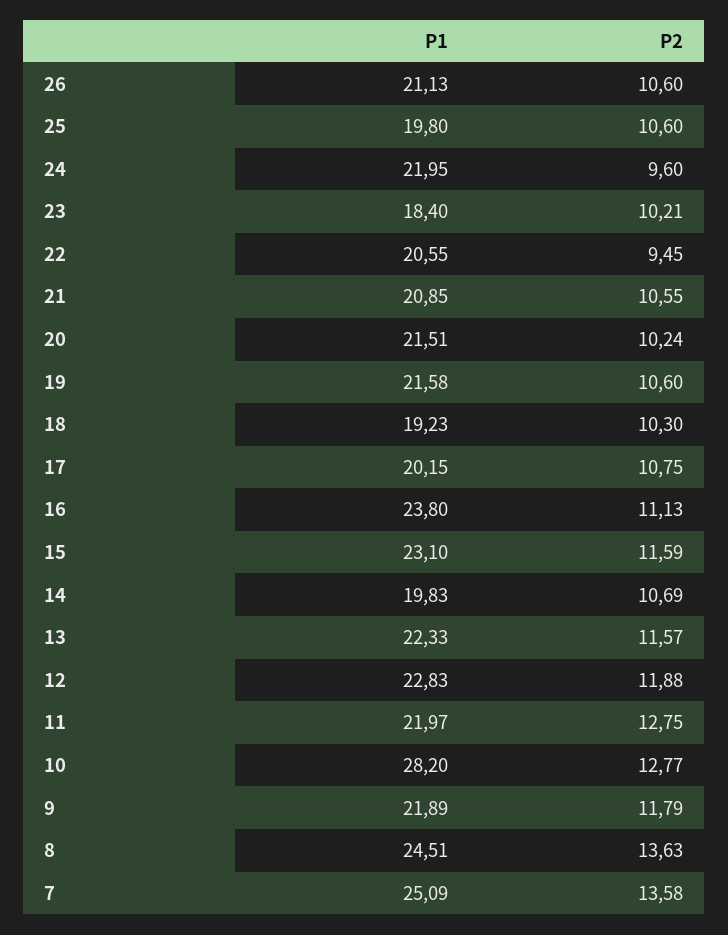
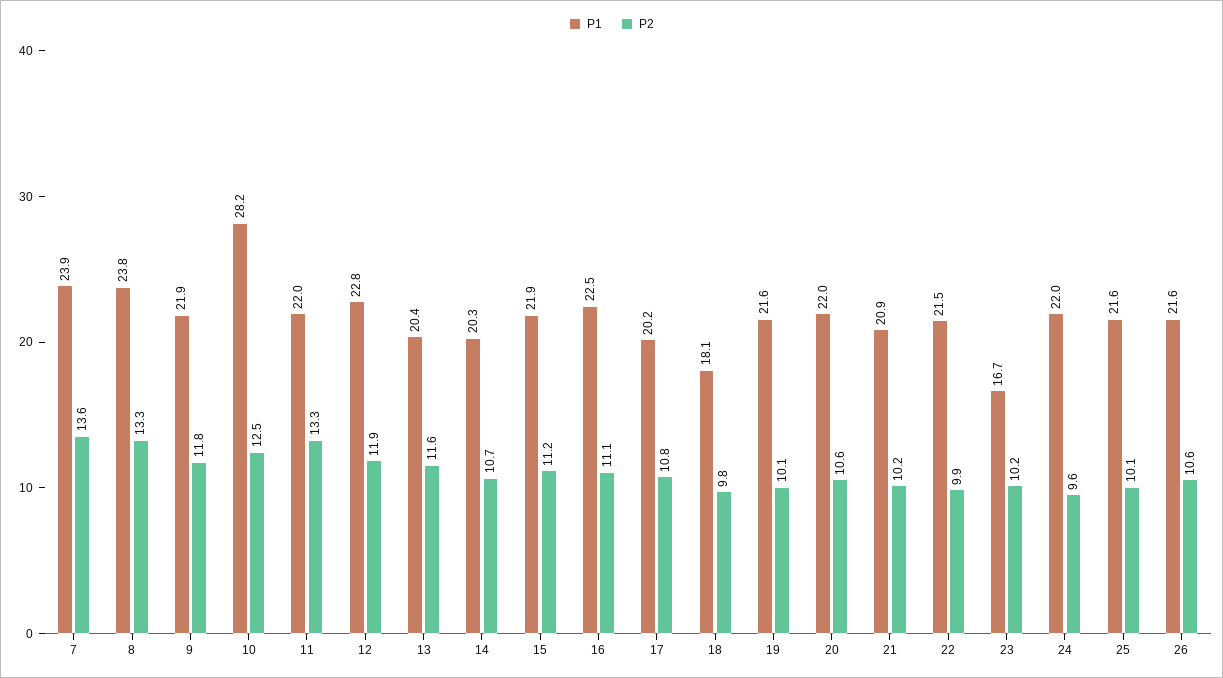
  {
    "P1": {
-     "26": 21.13,
+     "26": 21.6,
-     "25": 19.8,
+     "25": 21.6,
      "24": 21.95,
-     "23": 18.4,
+     "23": 16.7,
-     "22": 20.55,
+     "22": 21.5,
      "21": 20.85,
-     "20": 21.51,
+     "20": 22,
      "19": 21.58,
-     "18": 19.23,
+     "18": 18.1,
      "17": 20.15,
-     "16": 23.8,
+     "16": 22.5,
-     "15": 23.1,
+     "15": 21.9,
-     "14": 19.83,
+     "14": 20.3,
-     "13": 22.33,
+     "13": 20.4,
      "12": 22.83,
      "11": 21.97,
      "10": 28.2,
      "9": 21.89,
-     "8": 24.51,
+     "8": 23.8,
-     "7": 25.09
+     "7": 23.9
    },
    "P2": {
      "26": 10.6,
-     "25": 10.6,
+     "25": 10.1,
      "24": 9.6,
      "23": 10.21,
-     "22": 9.45,
+     "22": 9.9,
-     "21": 10.55,
+     "21": 10.2,
-     "20": 10.24,
+     "20": 10.6,
-     "19": 10.6,
+     "19": 10.1,
-     "18": 10.3,
+     "18": 9.8,
      "17": 10.75,
      "16": 11.13,
-     "15": 11.59,
+     "15": 11.2,
      "14": 10.69,
      "13": 11.57,
      "12": 11.88,
-     "11": 12.75,
+     "11": 13.3,
-     "10": 12.77,
+     "10": 12.5,
      "9": 11.79,
-     "8": 13.63,
+     "8": 13.3,
      "7": 13.58
    }
  }

